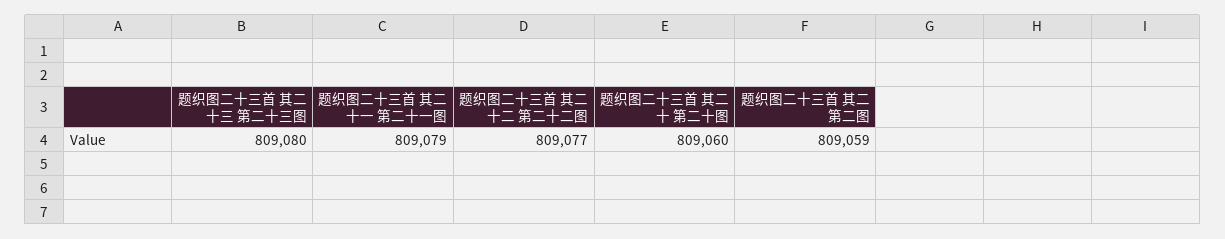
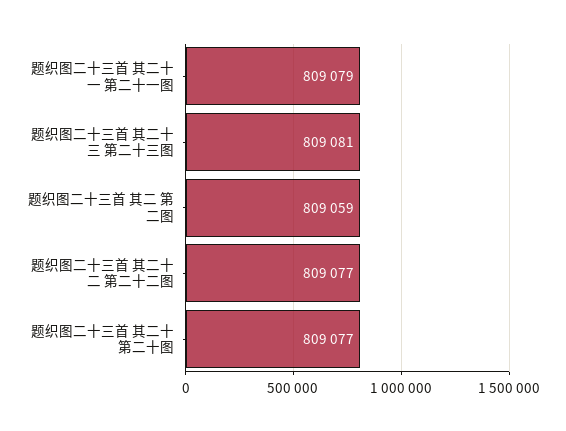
  {
-   "题织图二十三首 其二十三 第二十三图": 809080,
+   "题织图二十三首 其二十三 第二十三图": 809081,
    "题织图二十三首 其二十一 第二十一图": 809079,
    "题织图二十三首 其二十二 第二十二图": 809077,
-   "题织图二十三首 其二十 第二十图": 809060,
+   "题织图二十三首 其二十 第二十图": 809077,
    "题织图二十三首 其二 第二图": 809059
  }

